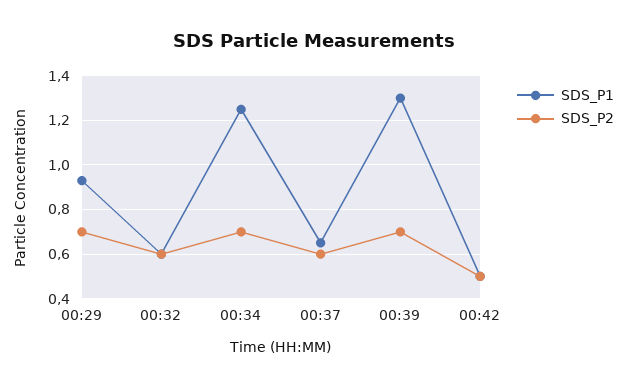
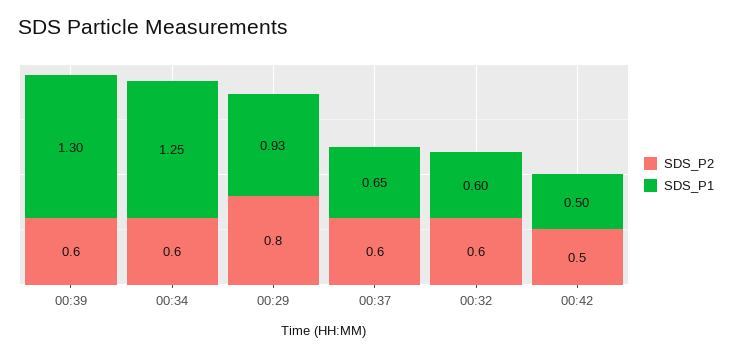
  {
    "SDS_P1": {
      "00:29": 0.93,
      "00:32": 0.6,
      "00:34": 1.25,
      "00:37": 0.65,
      "00:39": 1.3,
      "00:42": 0.5
    },
    "SDS_P2": {
-     "00:29": 0.7,
+     "00:29": 0.8,
      "00:32": 0.6,
-     "00:34": 0.7,
+     "00:34": 0.6,
      "00:37": 0.6,
-     "00:39": 0.7,
+     "00:39": 0.6,
      "00:42": 0.5
    }
  }

